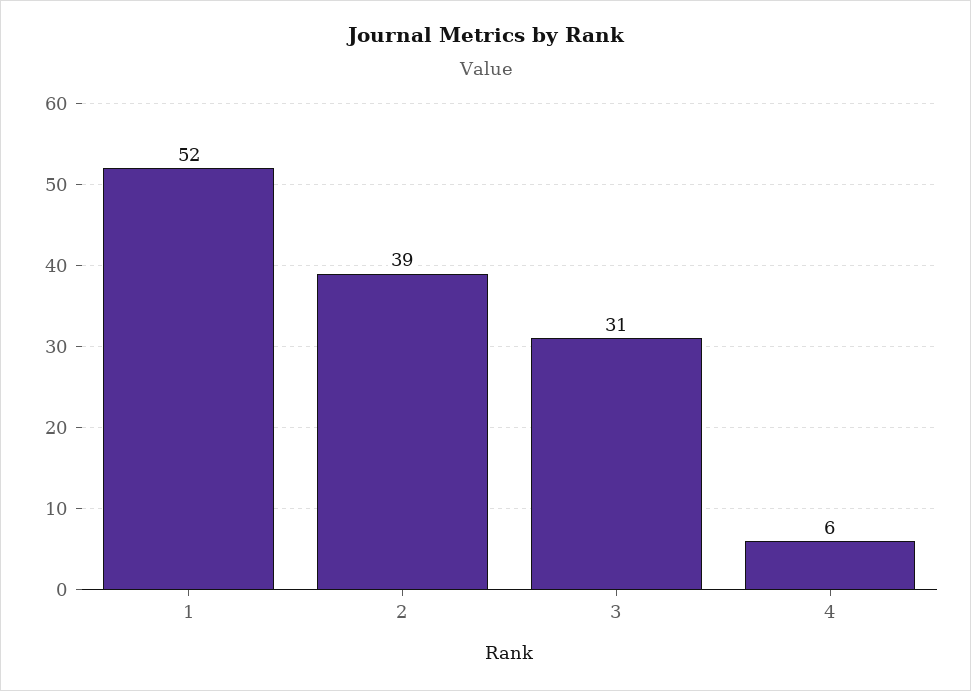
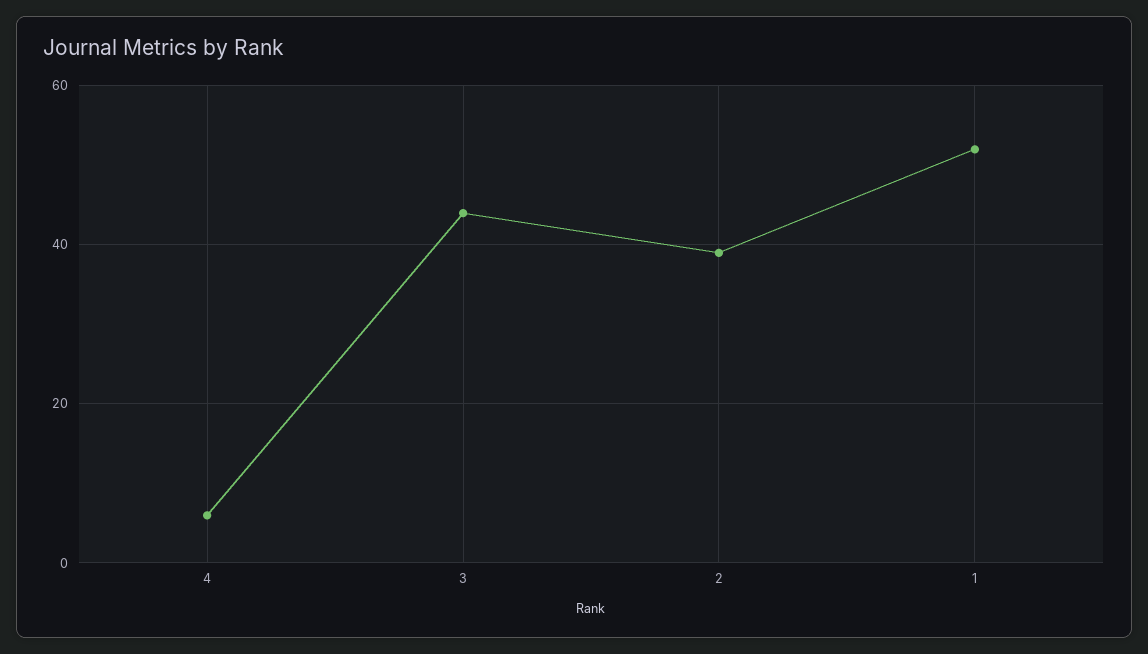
  {
    "1": 52,
    "2": 39,
-   "3": 31,
+   "3": 45,
    "4": 6
  }

